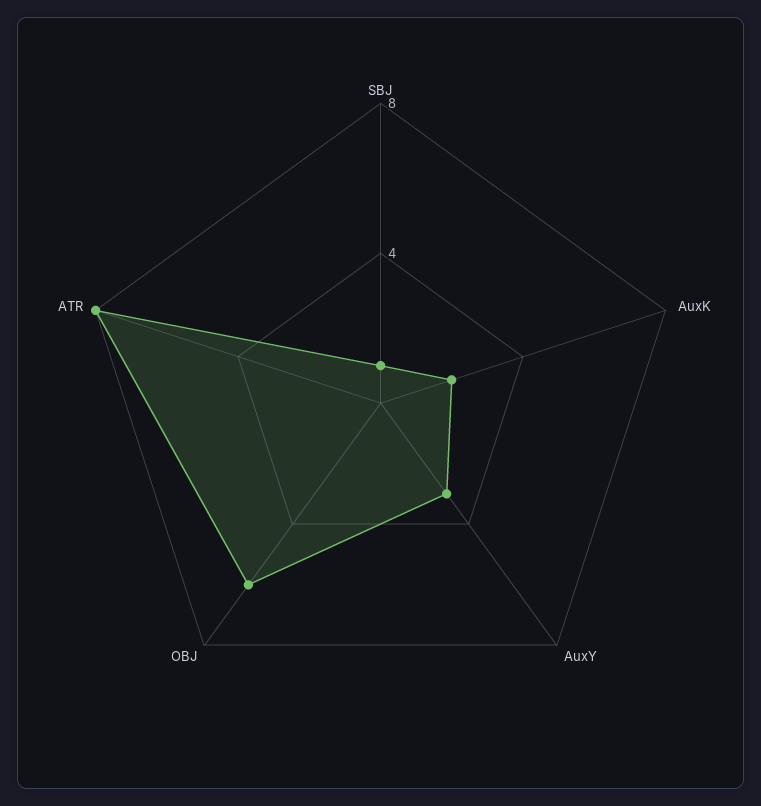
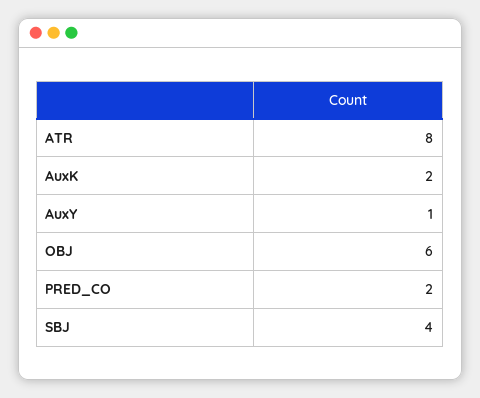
  {
-   "SBJ": 1,
+   "SBJ": 4,
    "AuxK": 2,
-   "AuxY": 3,
+   "AuxY": 1,
    "OBJ": 6,
-   "ATR": 8
+   "ATR": 8,
+   "PRED_CO": 2
  }

